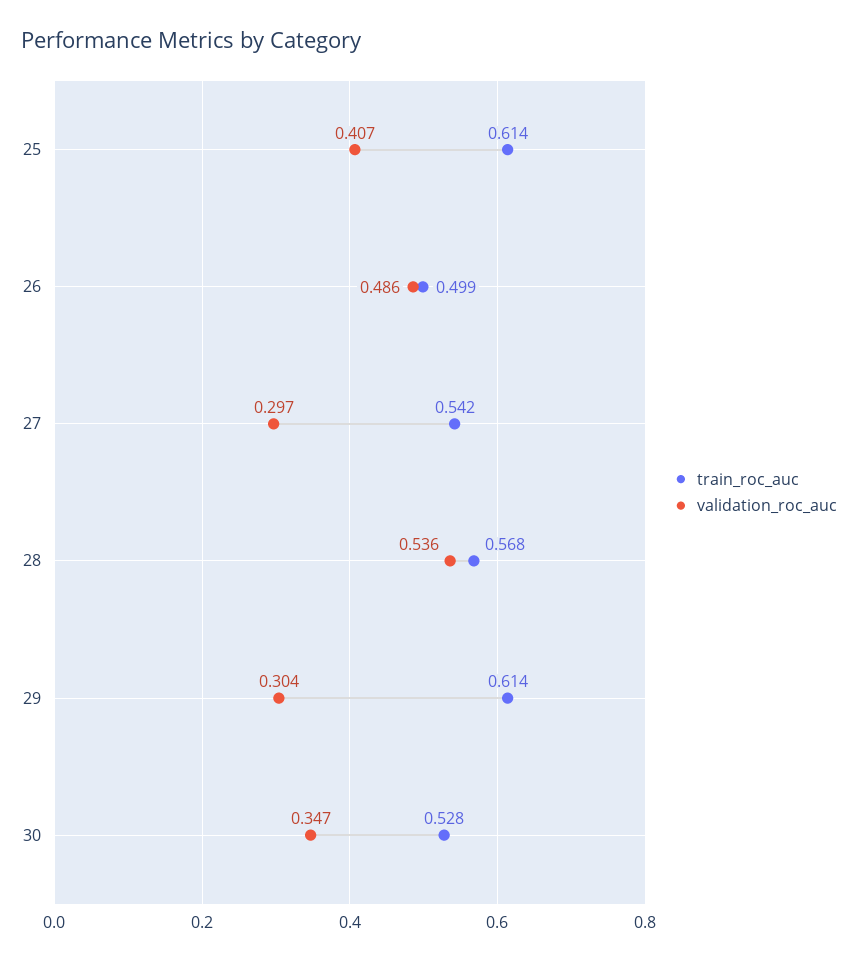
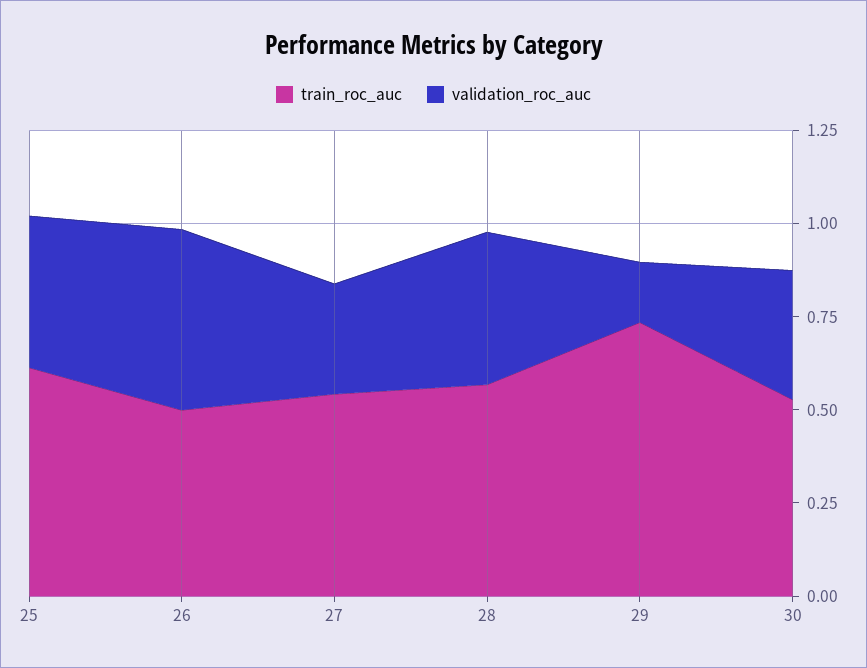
  {
    "train_roc_auc": {
      "25": 0.614,
      "26": 0.499,
      "27": 0.542,
      "28": 0.568,
-     "29": 0.614,
+     "29": 0.75,
      "30": 0.528
    },
    "validation_roc_auc": {
      "25": 0.407,
      "26": 0.486,
      "27": 0.297,
-     "28": 0.536,
+     "28": 0.4,
-     "29": 0.304,
+     "29": 0.15,
      "30": 0.347
    }
  }

